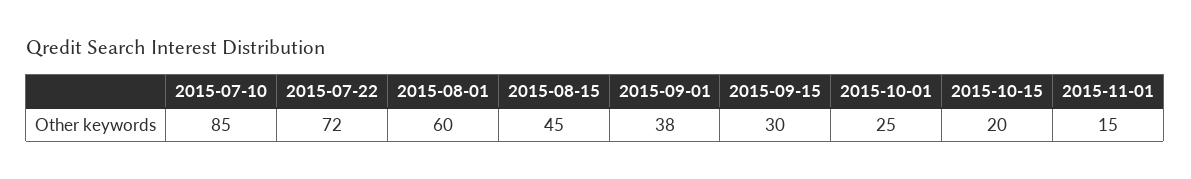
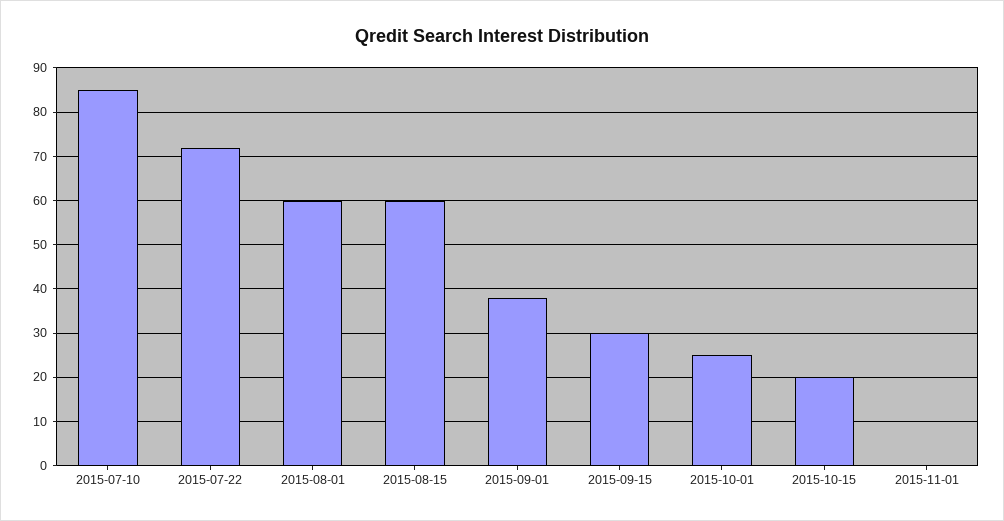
  {
    "2015-07-10": 85,
    "2015-07-22": 72,
    "2015-08-01": 60,
-   "2015-08-15": 45,
+   "2015-08-15": 60,
    "2015-09-01": 38,
    "2015-09-15": 30,
    "2015-10-01": 25,
    "2015-10-15": 20,
-   "2015-11-01": 15
+   "2015-11-01": 0
  }

